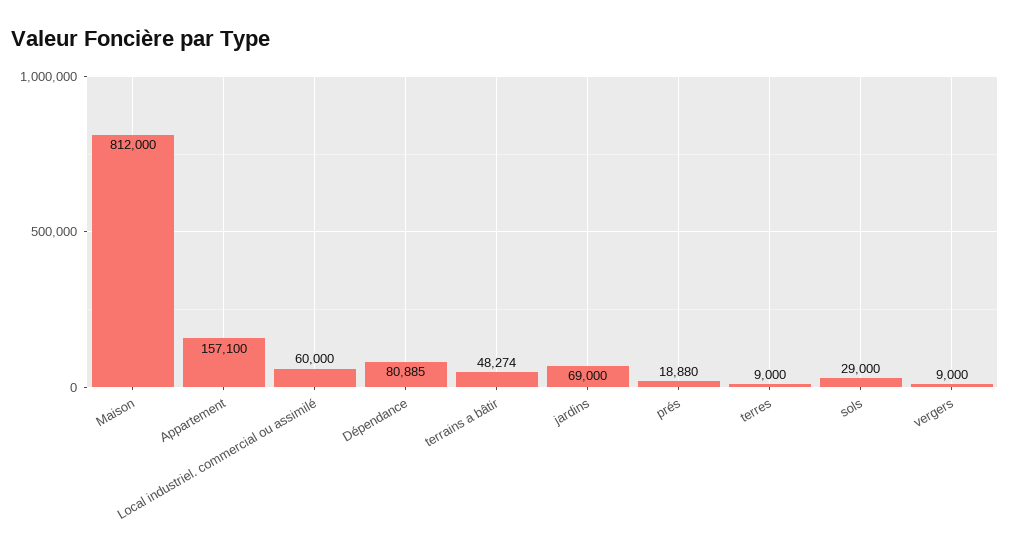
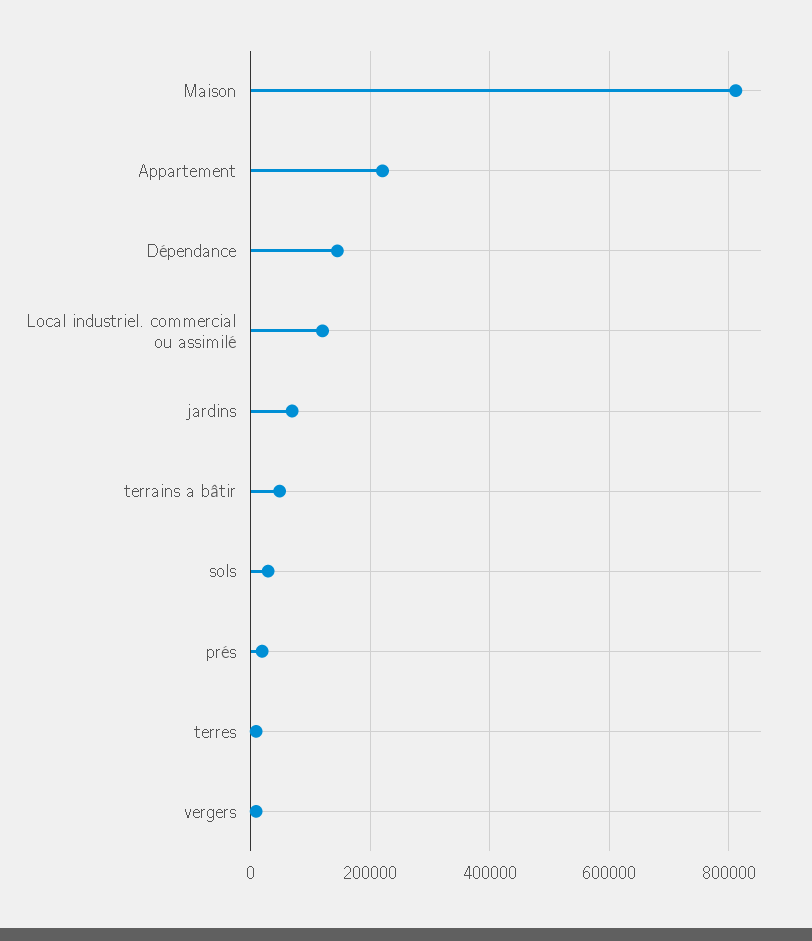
  {
    "Maison": 812000,
-   "Appartement": 157100,
+   "Appartement": 220000,
-   "Local industriel. commercial ou assimilé": 60000,
+   "Local industriel. commercial ou assimilé": 120000,
-   "Dépendance": 80885,
+   "Dépendance": 140000,
    "terrains a bâtir": 48274,
    "jardins": 69000,
    "prés": 18880,
    "terres": 9000,
    "sols": 29000,
    "vergers": 9000
  }

